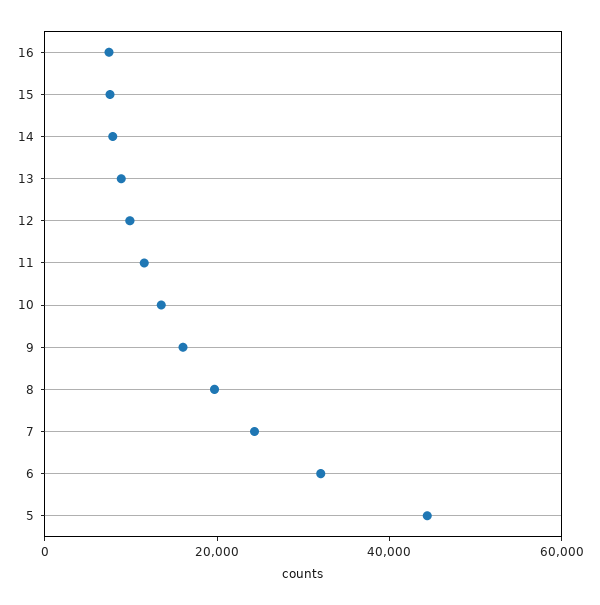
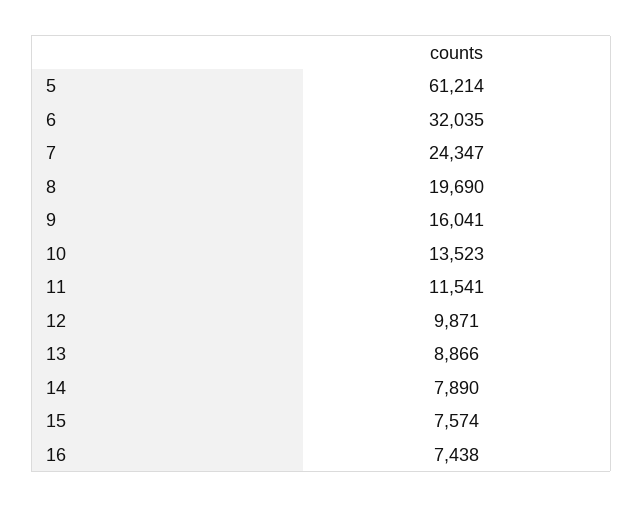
  {
    "16": 7438,
    "15": 7574,
    "14": 7890,
    "13": 8866,
    "12": 9871,
    "11": 11541,
    "10": 13523,
    "9": 16041,
    "8": 19690,
    "7": 24347,
    "6": 32035,
-   "5": 45000
+   "5": 61214
  }

